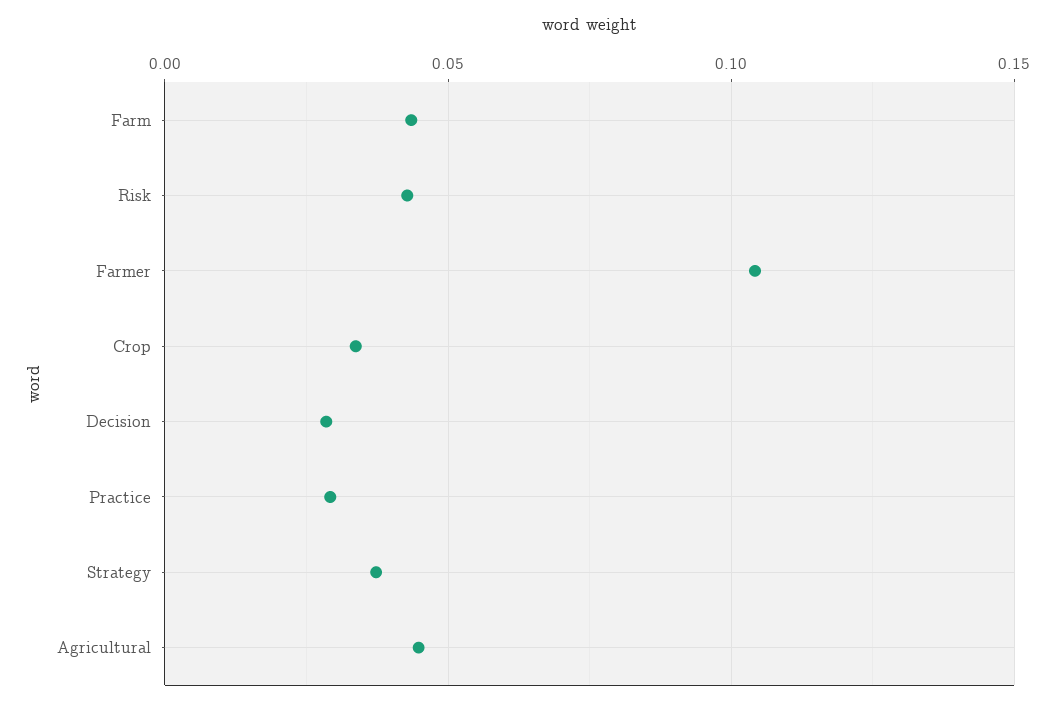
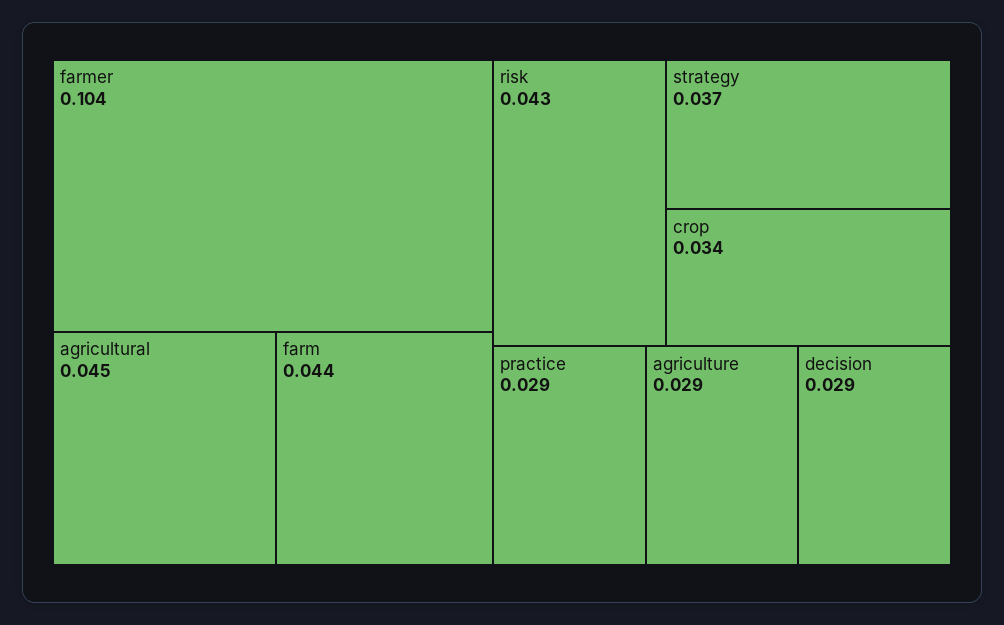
  {
    "Farm": 0.044,
    "Risk": 0.043,
    "Farmer": 0.104,
    "Crop": 0.034,
    "Decision": 0.029,
    "Practice": 0.029,
    "Strategy": 0.037,
-   "Agricultural": 0.045
+   "Agricultural": 0.045,
+   "agriculture": 0.029
  }

